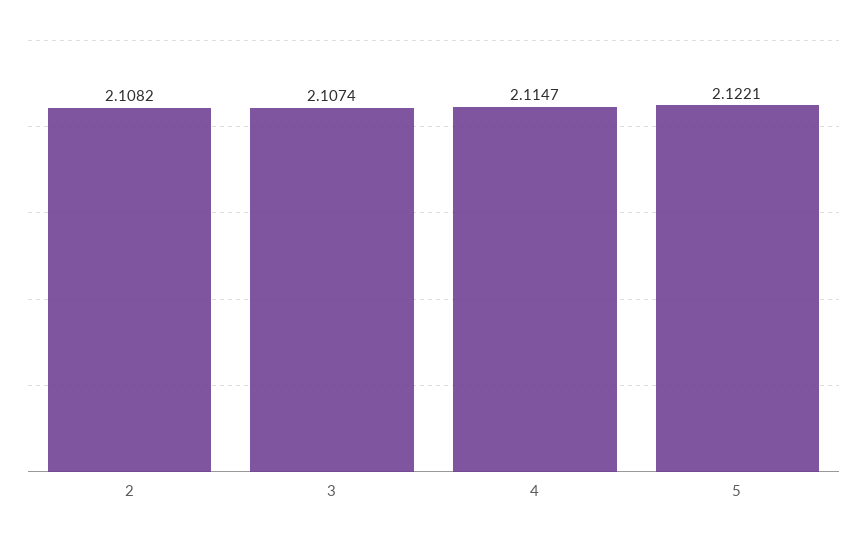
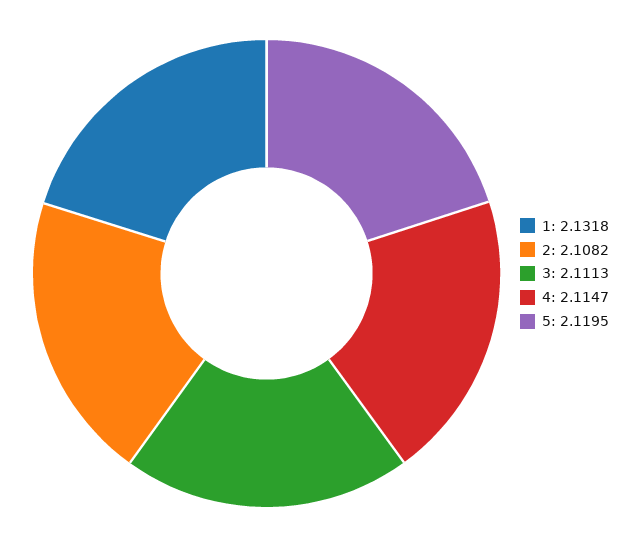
  {
    "2": 2.1082,
-   "3": 2.1074,
+   "3": 2.1113,
    "4": 2.1147,
-   "5": 2.1221
+   "5": 2.1195,
+   "1": 2.1318
  }

